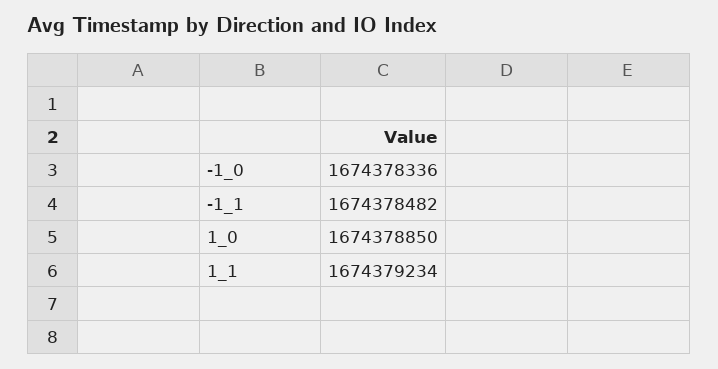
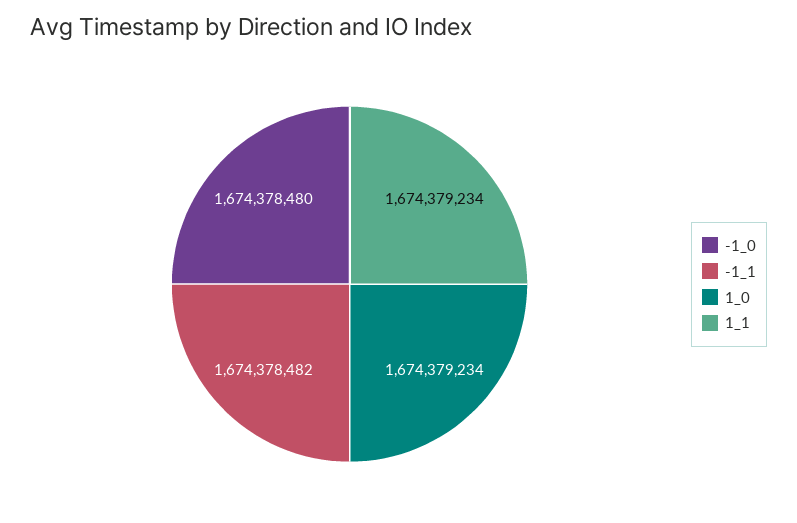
  {
-   "-1_0": 1674378336,
+   "-1_0": 1674378480,
    "-1_1": 1674378482,
-   "1_0": 1674378850,
+   "1_0": 1674379234,
    "1_1": 1674379234
  }

